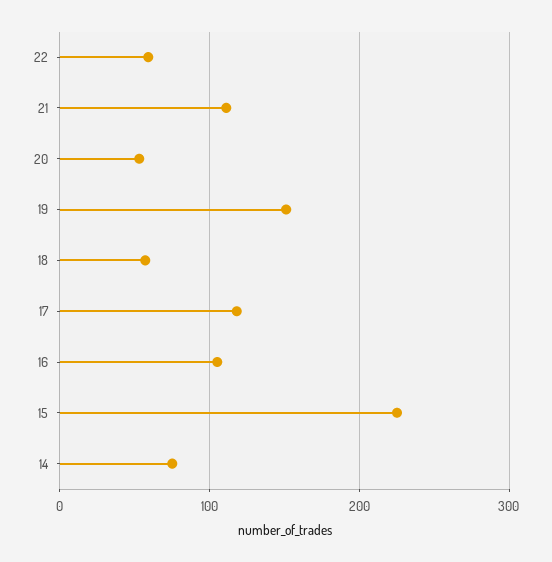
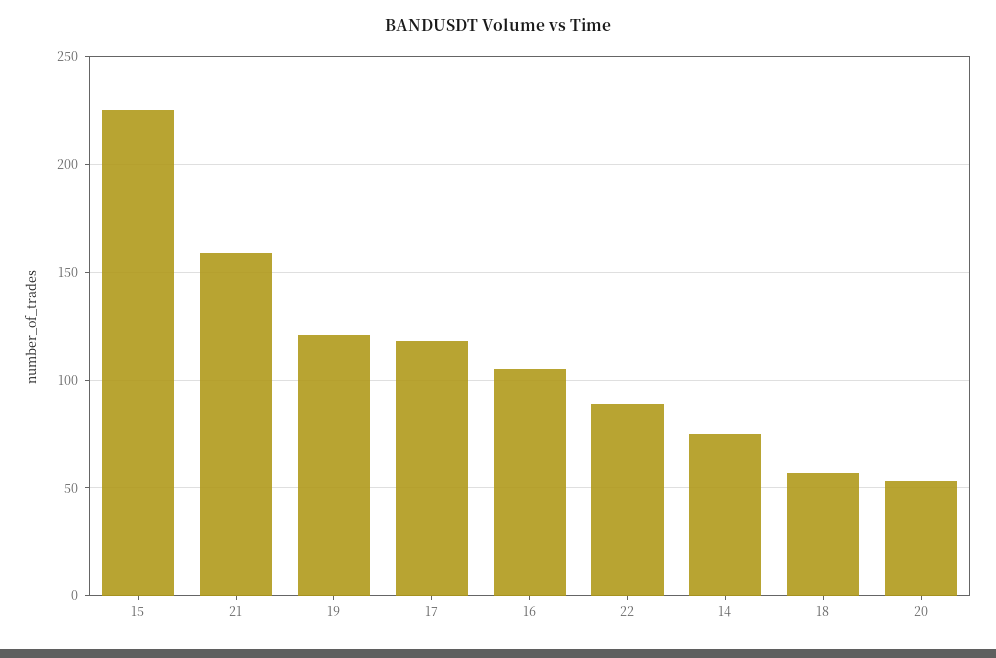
  {
-   "22": 60,
+   "22": 90,
-   "21": 110,
+   "21": 160,
    "20": 55,
-   "19": 150,
+   "19": 120,
    "18": 55,
    "17": 120,
    "16": 105,
    "15": 225,
    "14": 75
  }

